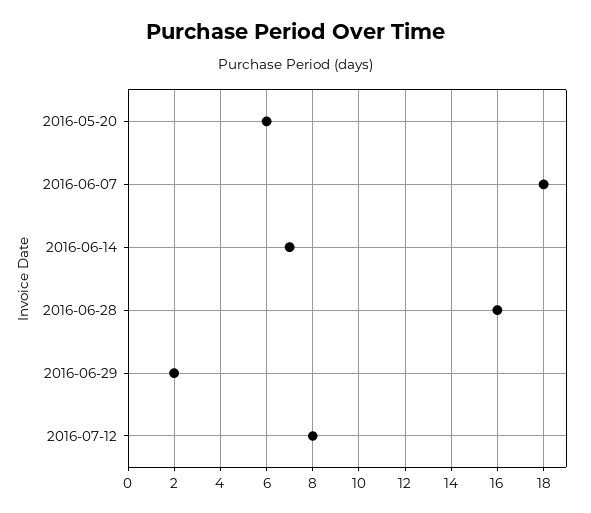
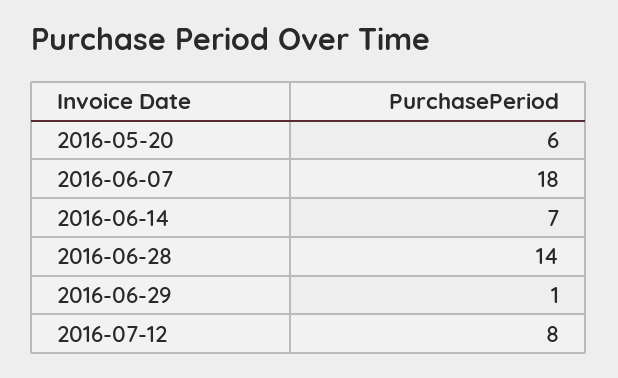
  {
    "2016-05-20": 6,
    "2016-06-07": 18,
    "2016-06-14": 7,
-   "2016-06-28": 16,
+   "2016-06-28": 14,
-   "2016-06-29": 2,
+   "2016-06-29": 1,
    "2016-07-12": 8
  }

